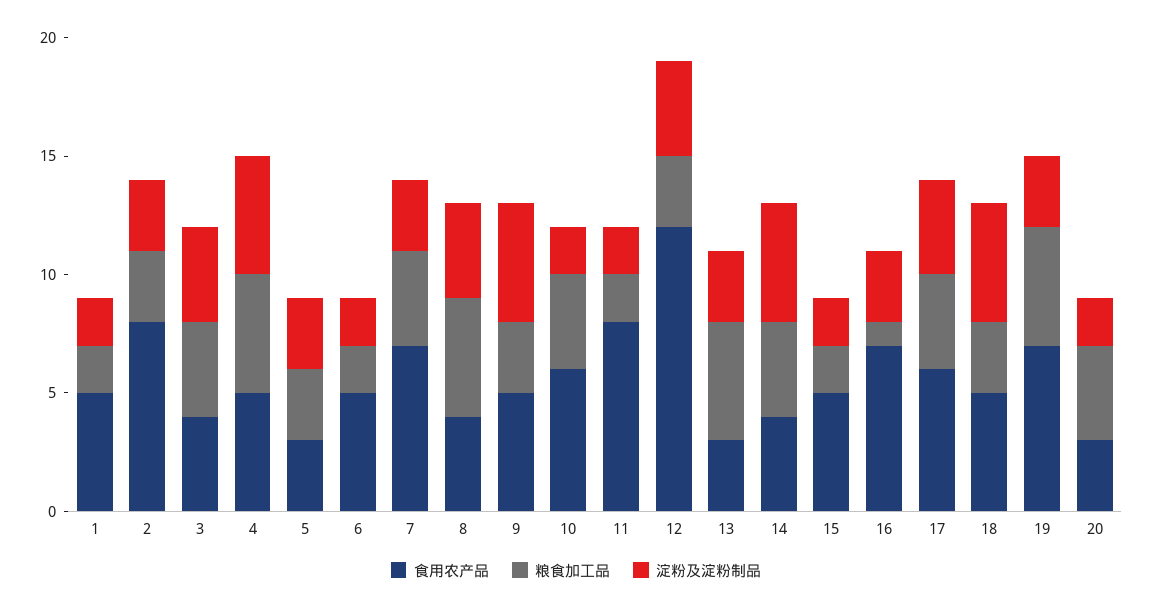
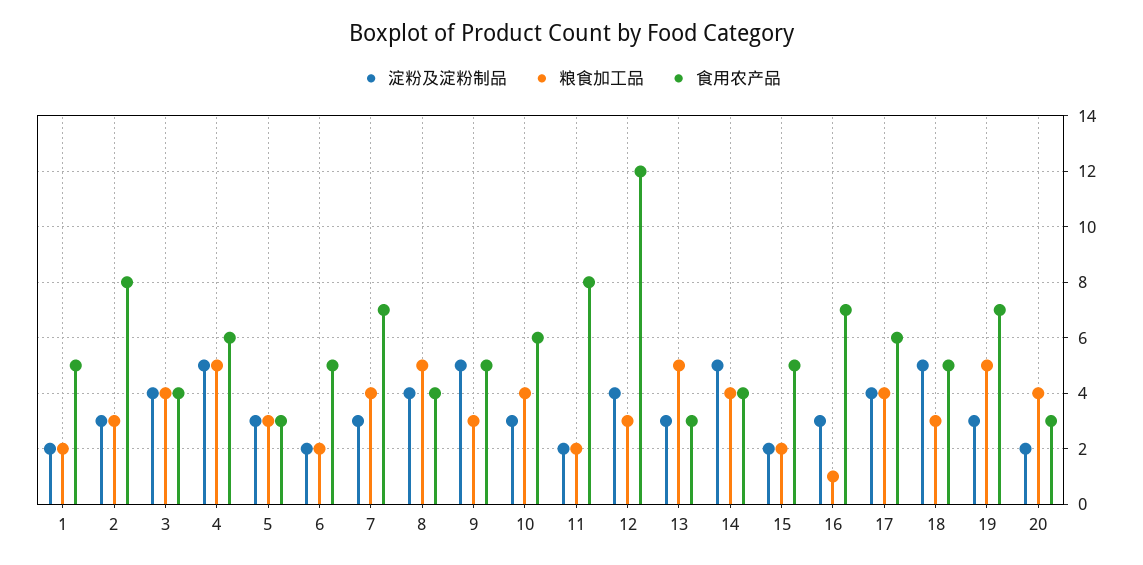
  {
    "食用农产品": {
      "1": 5,
      "2": 8,
      "3": 4,
-     "4": 5,
+     "4": 6,
      "5": 3,
      "6": 5,
      "7": 7,
      "8": 4,
      "9": 5,
      "10": 6,
      "11": 8,
      "12": 12,
      "13": 3,
      "14": 4,
      "15": 5,
      "16": 7,
      "17": 6,
      "18": 5,
      "19": 7,
      "20": 3
    },
    "粮食加工品": {
      "1": 2,
      "2": 3,
      "3": 4,
      "4": 5,
      "5": 3,
      "6": 2,
      "7": 4,
      "8": 5,
      "9": 3,
      "10": 4,
      "11": 2,
      "12": 3,
      "13": 5,
      "14": 4,
      "15": 2,
      "16": 1,
      "17": 4,
      "18": 3,
      "19": 5,
      "20": 4
    },
    "淀粉及淀粉制品": {
      "1": 2,
      "2": 3,
      "3": 4,
      "4": 5,
      "5": 3,
      "6": 2,
      "7": 3,
      "8": 4,
      "9": 5,
-     "10": 2,
+     "10": 3,
      "11": 2,
      "12": 4,
      "13": 3,
      "14": 5,
      "15": 2,
      "16": 3,
      "17": 4,
      "18": 5,
      "19": 3,
      "20": 2
    }
  }

